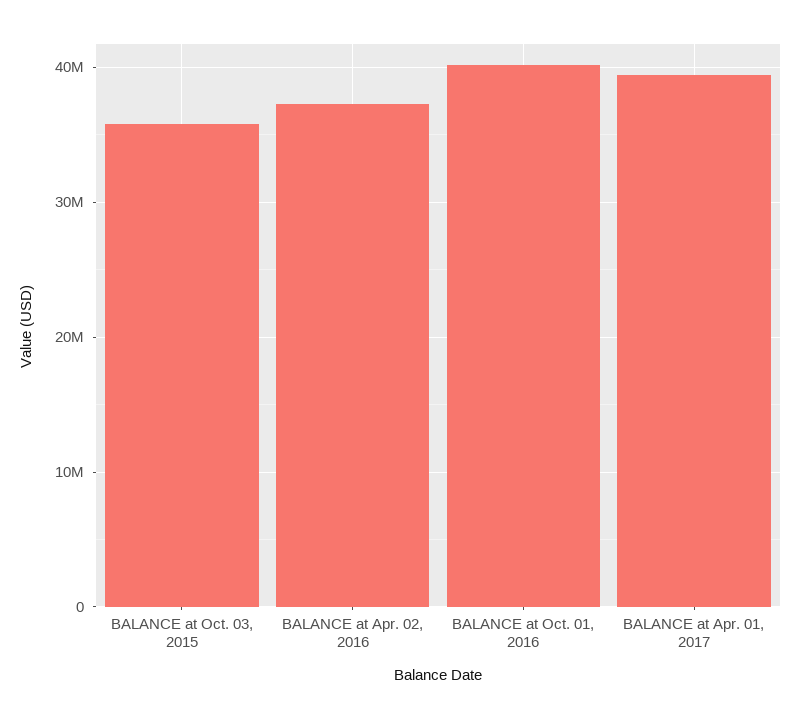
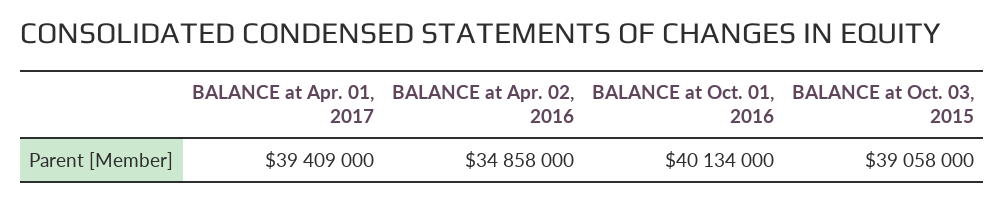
  {
-   "BALANCE at Oct. 03, 2015": 36000000,
+   "BALANCE at Oct. 03, 2015": 39058000,
-   "BALANCE at Apr. 02, 2016": 37000000,
+   "BALANCE at Apr. 02, 2016": 34858000,
    "BALANCE at Oct. 01, 2016": 40134000,
    "BALANCE at Apr. 01, 2017": 39409000
  }

